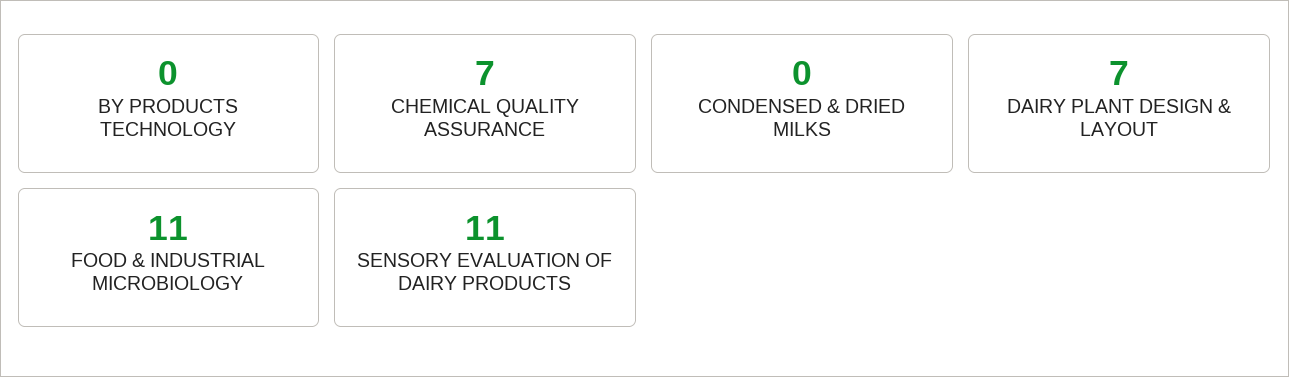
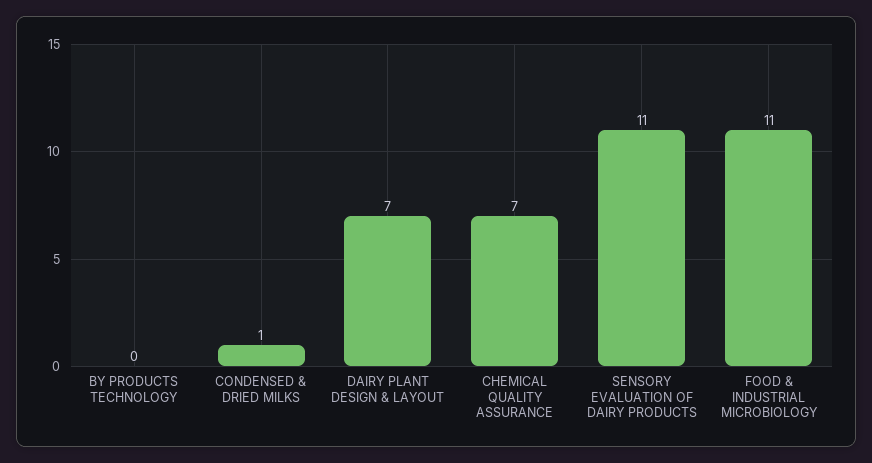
  {
    "BY PRODUCTS TECHNOLOGY": 0,
    "CHEMICAL QUALITY ASSURANCE": 7,
-   "CONDENSED & DRIED MILKS": 0,
+   "CONDENSED & DRIED MILKS": 1,
    "DAIRY PLANT DESIGN & LAYOUT": 7,
    "FOOD & INDUSTRIAL MICROBIOLOGY": 11,
    "SENSORY EVALUATION OF DAIRY PRODUCTS": 11
  }

